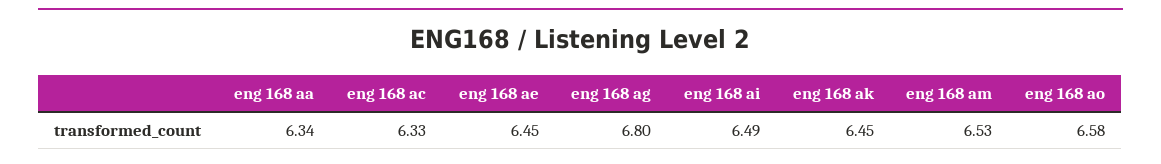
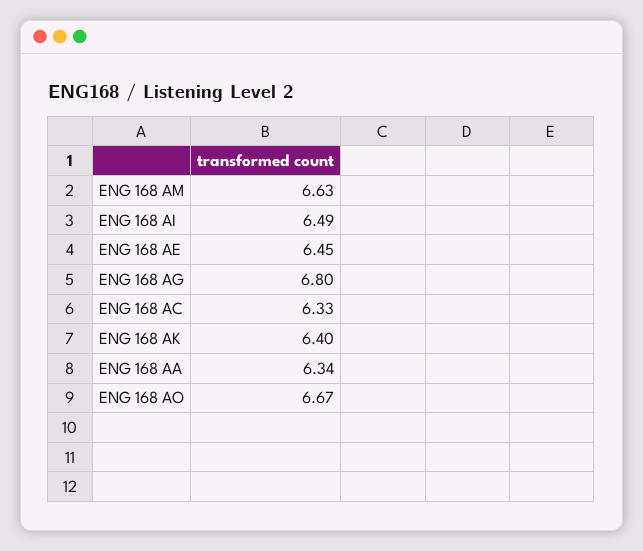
  {
    "eng 168 aa": 6.34,
    "eng 168 ac": 6.33,
    "eng 168 ae": 6.45,
    "eng 168 ag": 6.8,
    "eng 168 ai": 6.49,
-   "eng 168 ak": 6.45,
+   "eng 168 ak": 6.4,
-   "eng 168 am": 6.53,
+   "eng 168 am": 6.63,
-   "eng 168 ao": 6.58
+   "eng 168 ao": 6.67
  }

